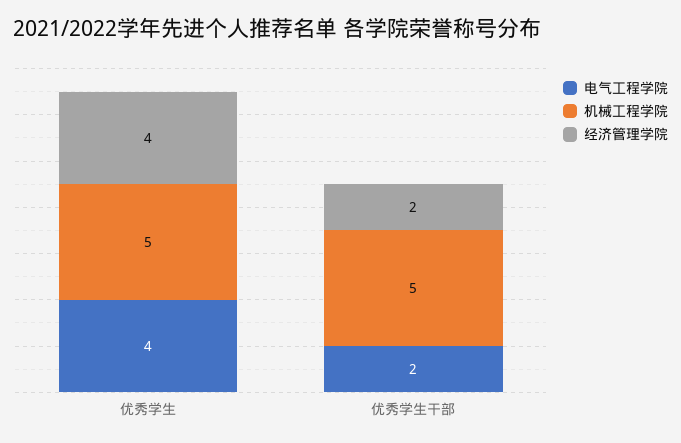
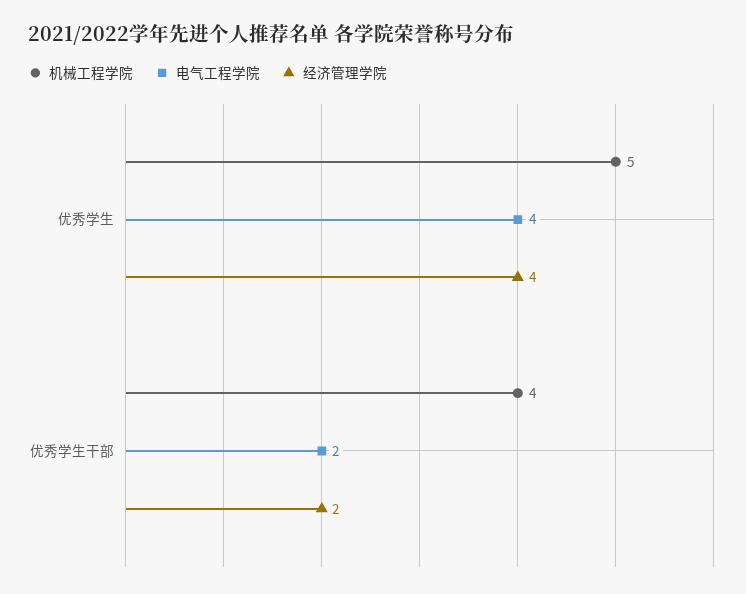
  {
    "电气工程学院": {
      "优秀学生": 4,
      "优秀学生干部": 2
    },
    "机械工程学院": {
      "优秀学生": 5,
-     "优秀学生干部": 5
+     "优秀学生干部": 4
    },
    "经济管理学院": {
      "优秀学生": 4,
      "优秀学生干部": 2
    }
  }

